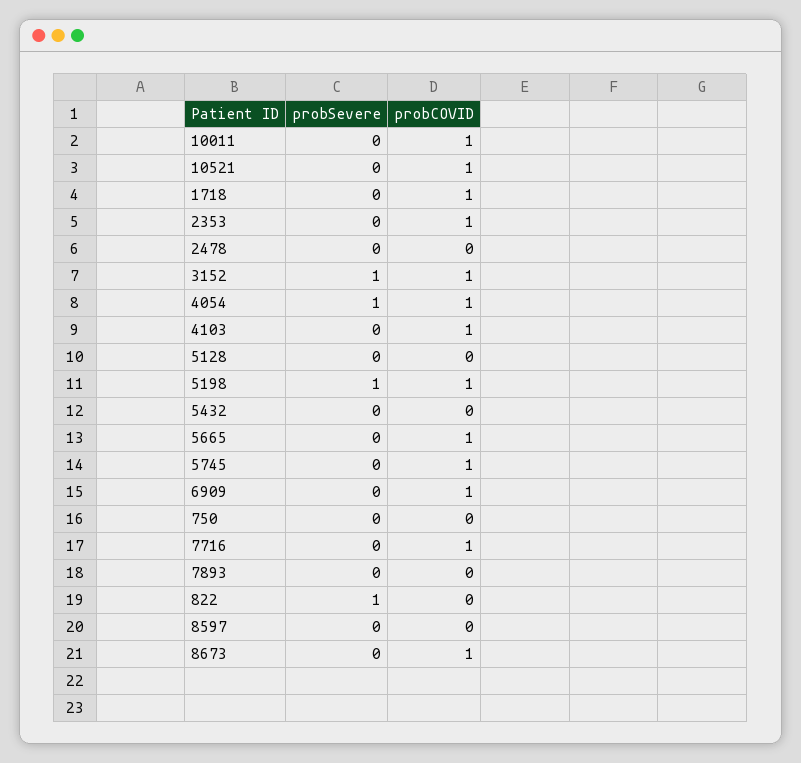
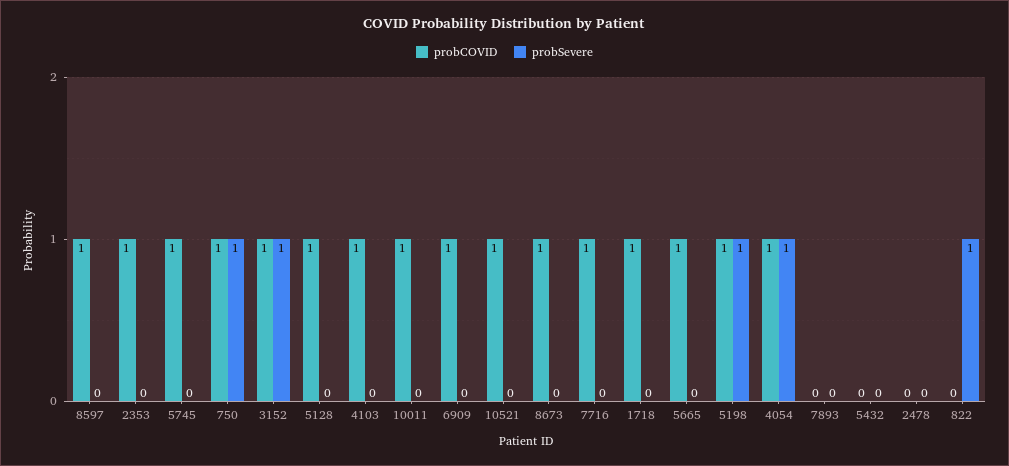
  {
    "probSevere": {
      "10011": 0,
      "10521": 0,
      "1718": 0,
      "2353": 0,
      "2478": 0,
      "3152": 1,
      "4054": 1,
      "4103": 0,
      "5128": 0,
      "5198": 1,
      "5432": 0,
      "5665": 0,
      "5745": 0,
      "6909": 0,
-     "750": 0,
+     "750": 1,
      "7716": 0,
      "7893": 0,
      "822": 1,
      "8597": 0,
      "8673": 0
    },
    "probCOVID": {
      "10011": 1,
      "10521": 1,
      "1718": 1,
      "2353": 1,
      "2478": 0,
      "3152": 1,
      "4054": 1,
      "4103": 1,
-     "5128": 0,
+     "5128": 1,
      "5198": 1,
      "5432": 0,
      "5665": 1,
      "5745": 1,
      "6909": 1,
-     "750": 0,
+     "750": 1,
      "7716": 1,
      "7893": 0,
      "822": 0,
-     "8597": 0,
+     "8597": 1,
      "8673": 1
    }
  }

